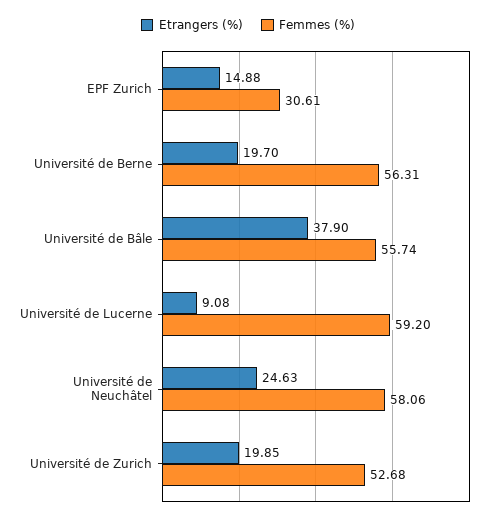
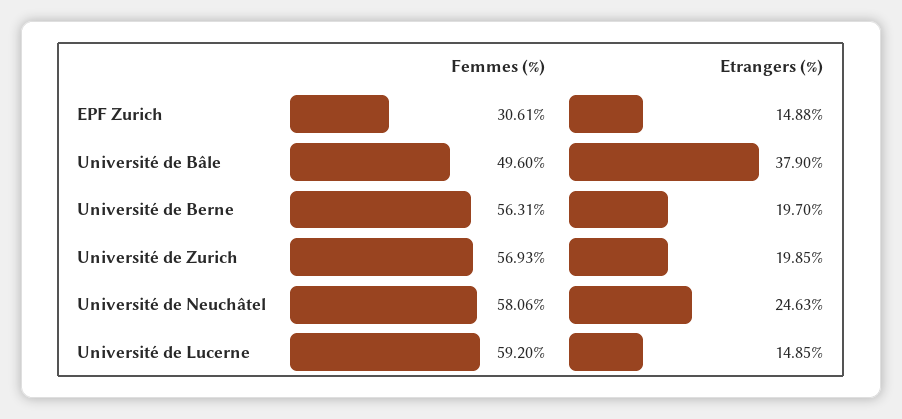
  {
    "Etrangers (%)": {
      "EPF Zurich": 14.88,
      "Université de Berne": 19.7,
      "Université de Bâle": 37.9,
-     "Université de Lucerne": 9.08,
+     "Université de Lucerne": 14.85,
      "Université de Neuchâtel": 24.63,
      "Université de Zurich": 19.85
    },
    "Femmes (%)": {
      "EPF Zurich": 30.61,
      "Université de Berne": 56.31,
-     "Université de Bâle": 55.74,
+     "Université de Bâle": 49.6,
      "Université de Lucerne": 59.2,
      "Université de Neuchâtel": 58.06,
-     "Université de Zurich": 52.68
+     "Université de Zurich": 56.93
    }
  }

